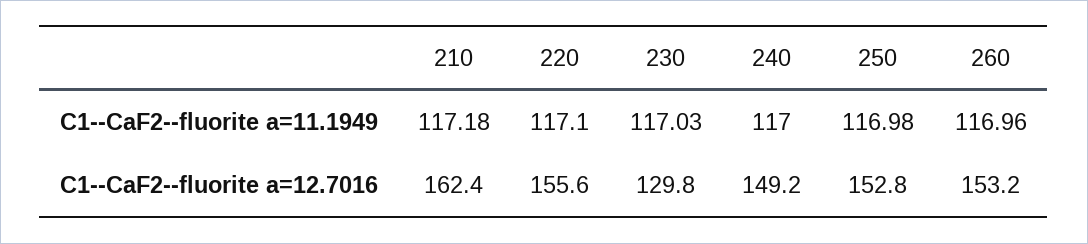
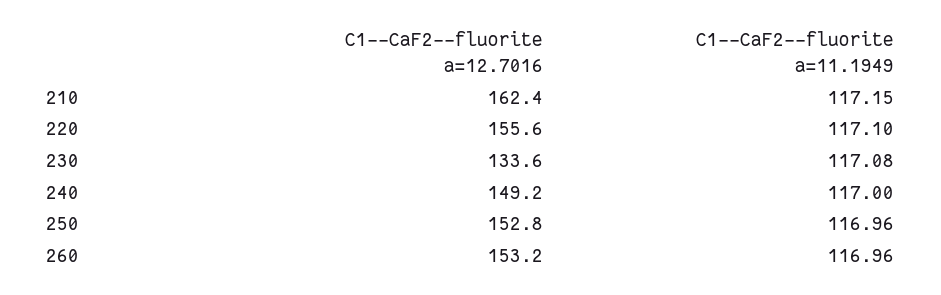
  {
    "210": {
-     "C1--CaF2--fluorite a=11.1949": 117.18,
+     "C1--CaF2--fluorite a=11.1949": 117.15,
      "C1--CaF2--fluorite a=12.7016": 162.4
    },
    "220": {
      "C1--CaF2--fluorite a=11.1949": 117.1,
      "C1--CaF2--fluorite a=12.7016": 155.6
    },
    "230": {
-     "C1--CaF2--fluorite a=11.1949": 117.03,
+     "C1--CaF2--fluorite a=11.1949": 117.08,
-     "C1--CaF2--fluorite a=12.7016": 129.8
+     "C1--CaF2--fluorite a=12.7016": 133.6
    },
    "240": {
      "C1--CaF2--fluorite a=11.1949": 117,
      "C1--CaF2--fluorite a=12.7016": 149.2
    },
    "250": {
-     "C1--CaF2--fluorite a=11.1949": 116.98,
+     "C1--CaF2--fluorite a=11.1949": 116.96,
      "C1--CaF2--fluorite a=12.7016": 152.8
    },
    "260": {
      "C1--CaF2--fluorite a=11.1949": 116.96,
      "C1--CaF2--fluorite a=12.7016": 153.2
    }
  }

